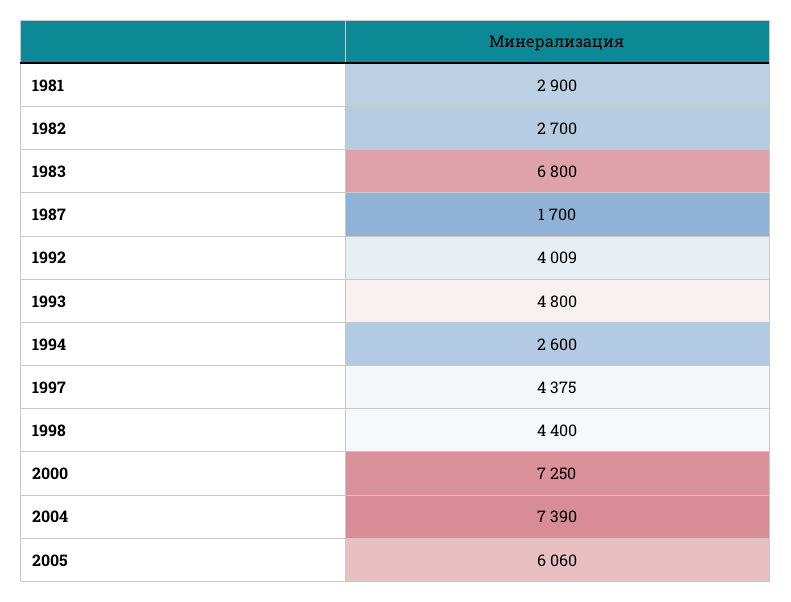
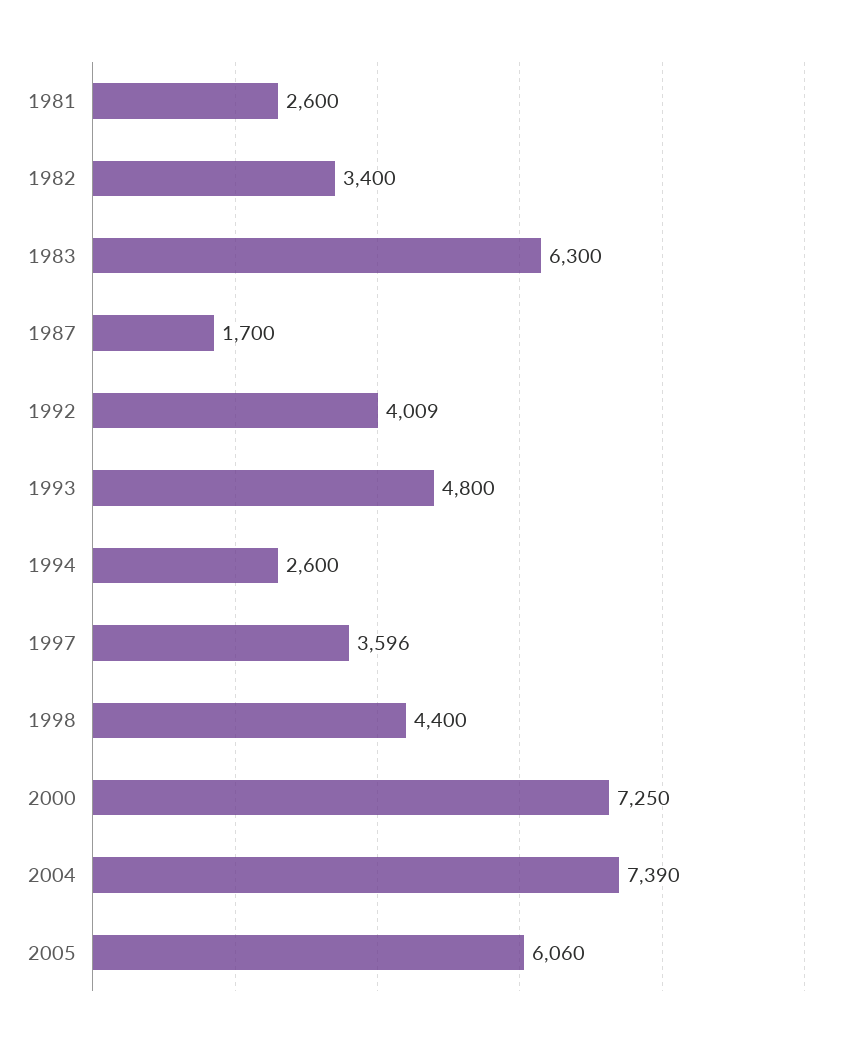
  {
-   "1981": 2900,
+   "1981": 2600,
-   "1982": 2700,
+   "1982": 3400,
-   "1983": 6800,
+   "1983": 6300,
    "1987": 1700,
    "1992": 4009,
    "1993": 4800,
    "1994": 2600,
-   "1997": 4375,
+   "1997": 3596,
    "1998": 4400,
    "2000": 7250,
    "2004": 7390,
    "2005": 6060
  }

